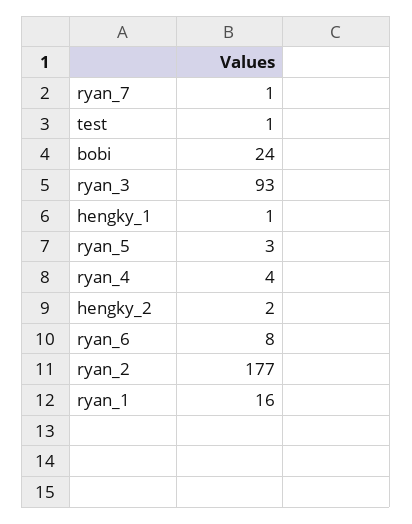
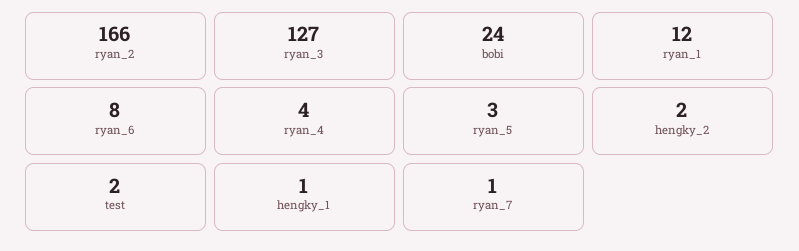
  {
    "ryan_7": 1,
-   "test": 1,
+   "test": 2,
    "bobi": 24,
-   "ryan_3": 93,
+   "ryan_3": 127,
    "hengky_1": 1,
    "ryan_5": 3,
    "ryan_4": 4,
    "hengky_2": 2,
    "ryan_6": 8,
-   "ryan_2": 177,
+   "ryan_2": 166,
-   "ryan_1": 16
+   "ryan_1": 12
  }

